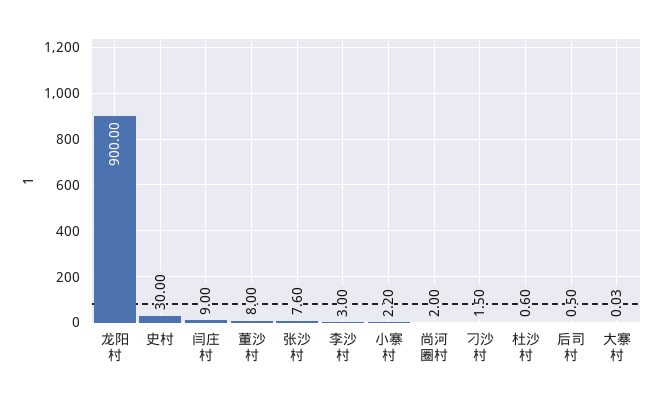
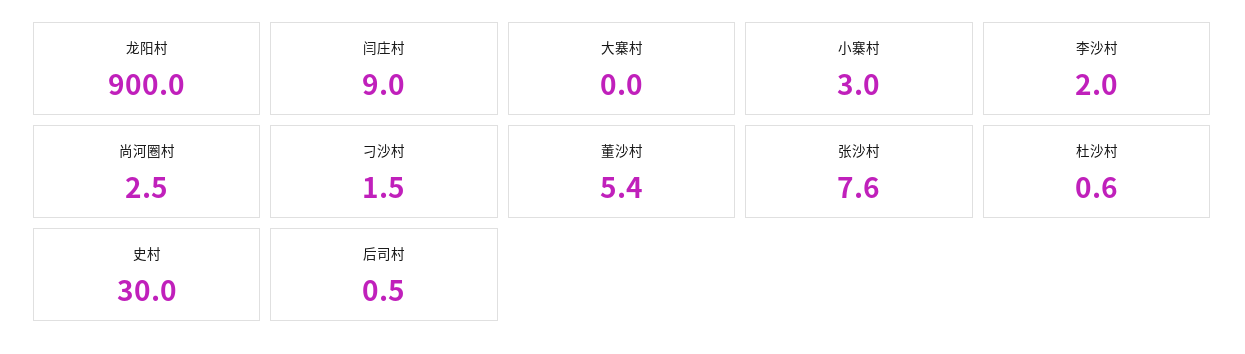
  {
    "龙阳村": 900,
    "史村": 30,
    "闫庄村": 9,
-   "董沙村": 8,
+   "董沙村": 5.4,
    "张沙村": 7.6,
-   "李沙村": 3,
+   "李沙村": 2,
-   "小寨村": 2.2,
+   "小寨村": 3,
-   "尚河圈村": 2,
+   "尚河圈村": 2.5,
    "刁沙村": 1.5,
    "杜沙村": 0.6,
    "后司村": 0.5,
    "大寨村": 0.03
  }

